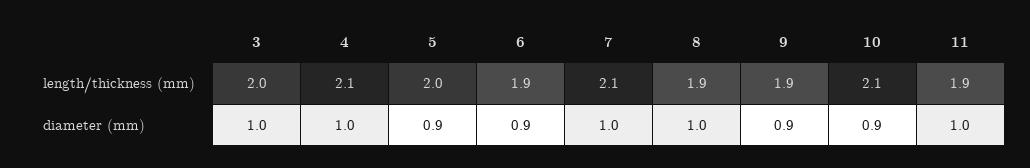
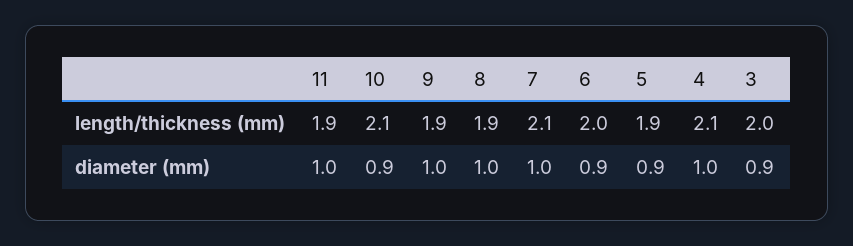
  {
    "3": {
      "length/thickness (mm)": 2,
-     "diameter (mm)": 1
+     "diameter (mm)": 0.9
    },
    "4": {
      "length/thickness (mm)": 2.1,
      "diameter (mm)": 1
    },
    "5": {
-     "length/thickness (mm)": 2,
+     "length/thickness (mm)": 1.9,
      "diameter (mm)": 0.9
    },
    "6": {
-     "length/thickness (mm)": 1.9,
+     "length/thickness (mm)": 2,
      "diameter (mm)": 0.9
    },
    "7": {
      "length/thickness (mm)": 2.1,
      "diameter (mm)": 1
    },
    "8": {
      "length/thickness (mm)": 1.9,
      "diameter (mm)": 1
    },
    "9": {
      "length/thickness (mm)": 1.9,
-     "diameter (mm)": 0.9
+     "diameter (mm)": 1
    },
    "10": {
      "length/thickness (mm)": 2.1,
      "diameter (mm)": 0.9
    },
    "11": {
      "length/thickness (mm)": 1.9,
      "diameter (mm)": 1
    }
  }

